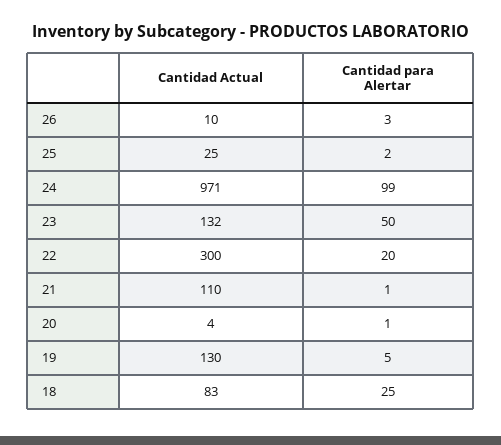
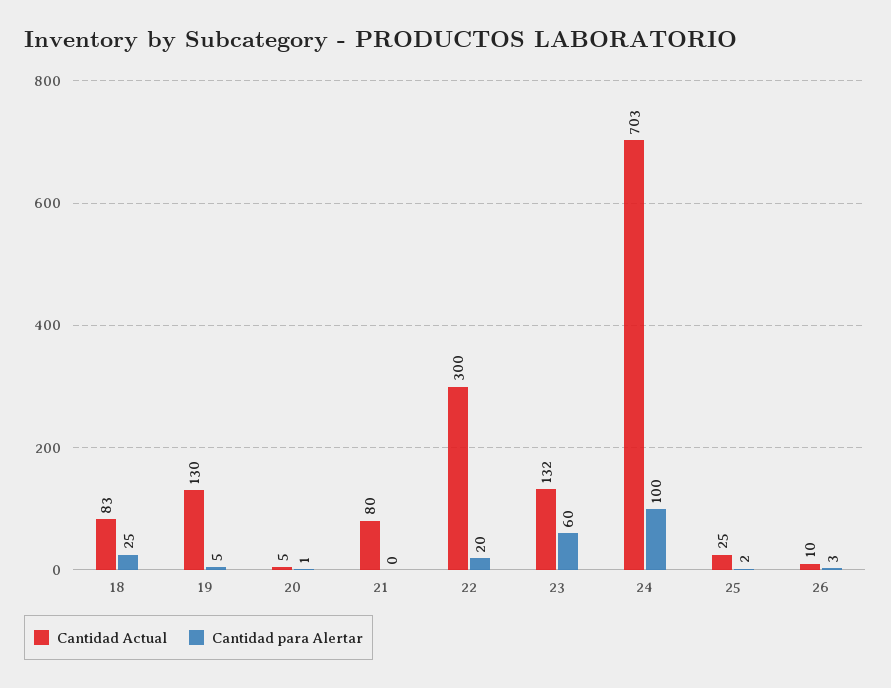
  {
    "Cantidad Actual": {
      "26": 10,
      "25": 25,
-     "24": 971,
+     "24": 703,
      "23": 132,
      "22": 300,
-     "21": 110,
+     "21": 80,
-     "20": 4,
+     "20": 5,
      "19": 130,
      "18": 83
    },
    "Cantidad para Alertar": {
      "26": 3,
      "25": 2,
-     "24": 99,
+     "24": 100,
-     "23": 50,
+     "23": 60,
      "22": 20,
-     "21": 1,
+     "21": 0,
      "20": 1,
      "19": 5,
      "18": 25
    }
  }

